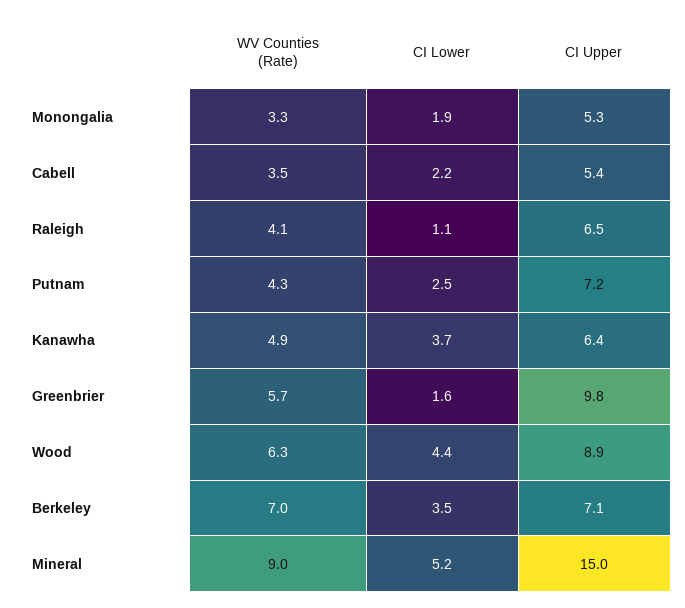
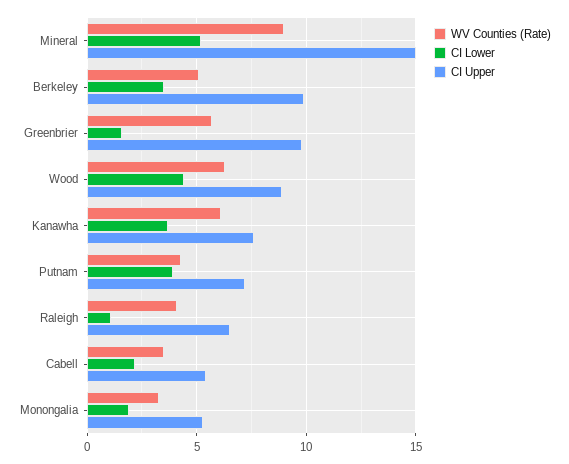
  {
    "WV Counties (Rate)": {
      "Monongalia": 3.3,
      "Cabell": 3.5,
      "Raleigh": 4.1,
      "Putnam": 4.3,
-     "Kanawha": 4.9,
+     "Kanawha": 6,
      "Greenbrier": 5.7,
      "Wood": 6.3,
-     "Berkeley": 7,
+     "Berkeley": 5,
      "Mineral": 9
    },
    "CI Lower": {
      "Monongalia": 1.9,
      "Cabell": 2.2,
      "Raleigh": 1.1,
-     "Putnam": 2.5,
+     "Putnam": 4,
      "Kanawha": 3.7,
      "Greenbrier": 1.6,
      "Wood": 4.4,
      "Berkeley": 3.5,
      "Mineral": 5.2
    },
    "CI Upper": {
      "Monongalia": 5.3,
      "Cabell": 5.4,
      "Raleigh": 6.5,
      "Putnam": 7.2,
-     "Kanawha": 6.4,
+     "Kanawha": 7.5,
      "Greenbrier": 9.8,
      "Wood": 8.9,
-     "Berkeley": 7.1,
+     "Berkeley": 10,
      "Mineral": 15
    }
  }

